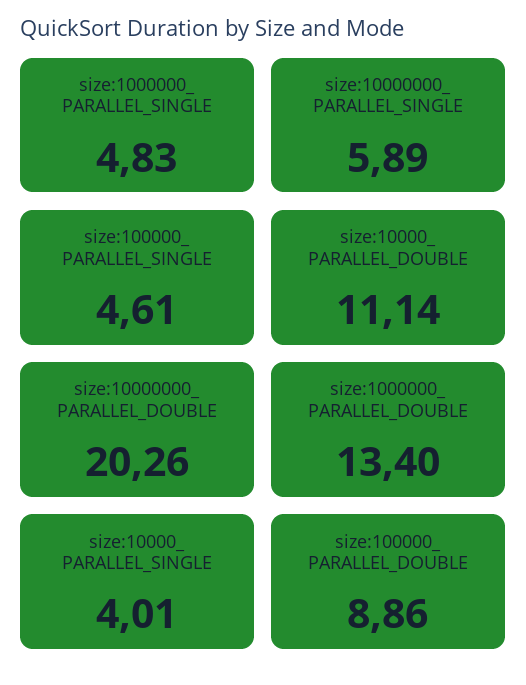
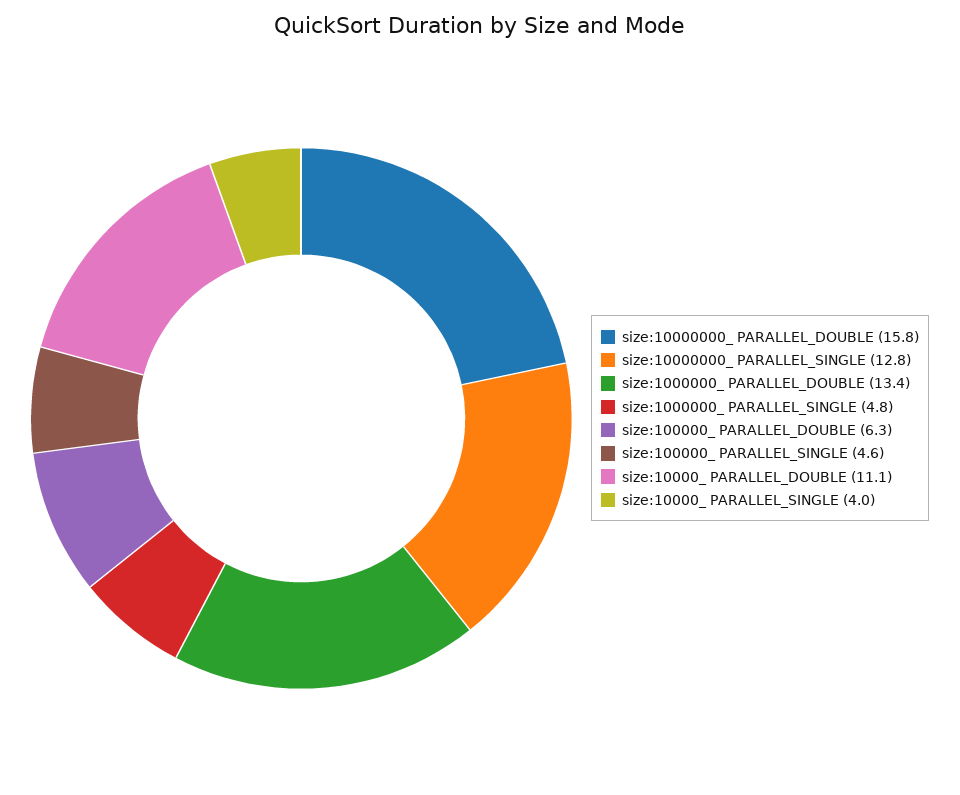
  {
    "size:1000000_ PARALLEL_SINGLE": 4.83,
-   "size:10000000_ PARALLEL_SINGLE": 5.89,
+   "size:10000000_ PARALLEL_SINGLE": 12.8,
    "size:100000_ PARALLEL_SINGLE": 4.61,
    "size:10000_ PARALLEL_DOUBLE": 11.14,
-   "size:10000000_ PARALLEL_DOUBLE": 20.26,
+   "size:10000000_ PARALLEL_DOUBLE": 15.8,
    "size:1000000_ PARALLEL_DOUBLE": 13.4,
    "size:10000_ PARALLEL_SINGLE": 4.01,
-   "size:100000_ PARALLEL_DOUBLE": 8.86
+   "size:100000_ PARALLEL_DOUBLE": 6.3
  }

